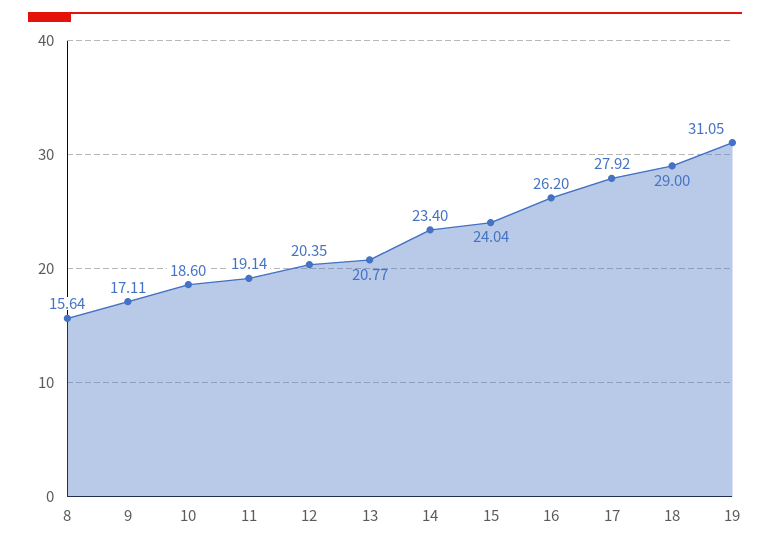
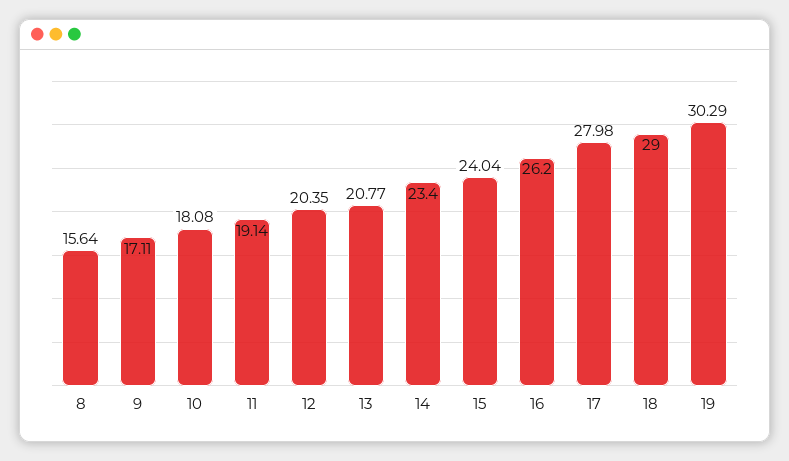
  {
    "8": 15.64,
    "9": 17.11,
-   "10": 18.6,
+   "10": 18.08,
    "11": 19.14,
    "12": 20.35,
    "13": 20.77,
    "14": 23.4,
    "15": 24.04,
    "16": 26.2,
-   "17": 27.92,
+   "17": 27.98,
    "18": 29,
-   "19": 31.05
+   "19": 30.29
  }

